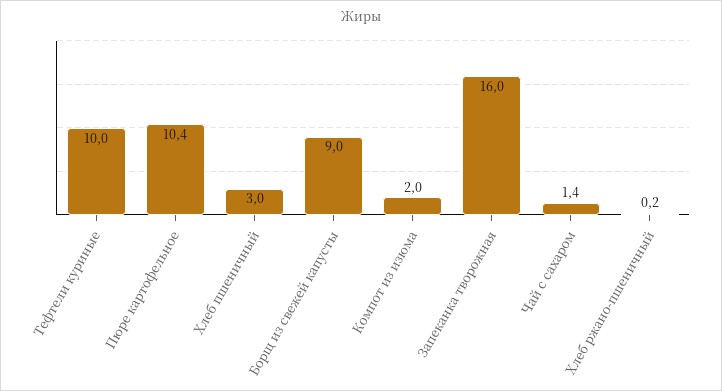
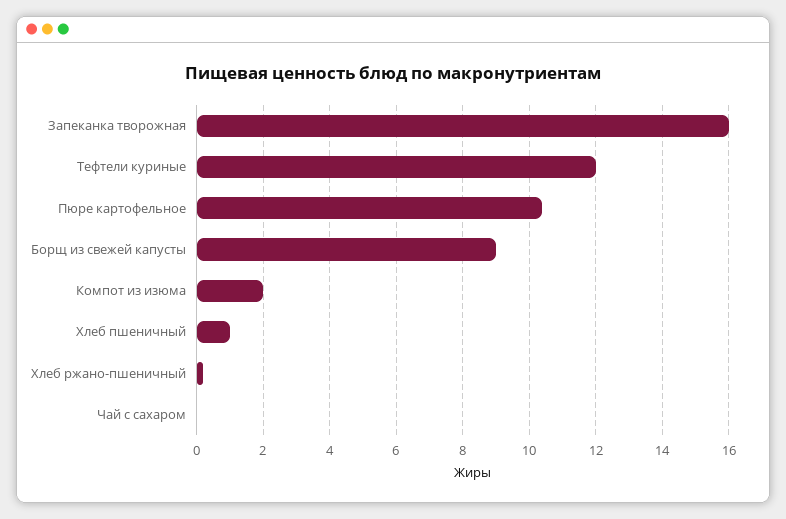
  {
-   "Тефтели куриные": 10,
+   "Тефтели куриные": 12,
    "Пюре картофельное": 10.4,
-   "Хлеб пшеничный": 3,
+   "Хлеб пшеничный": 1,
    "Борщ из свежей капусты": 9,
    "Компот из изюма": 2,
    "Запеканка творожная": 16,
-   "Чай с сахаром": 1.4,
+   "Чай с сахаром": 0,
    "Хлеб ржано-пшеничный": 0.2
  }

